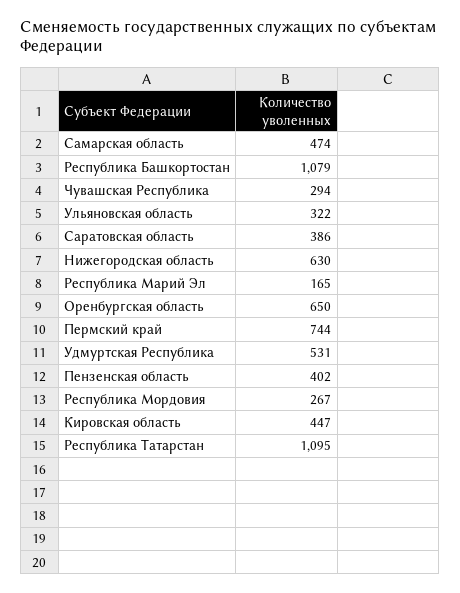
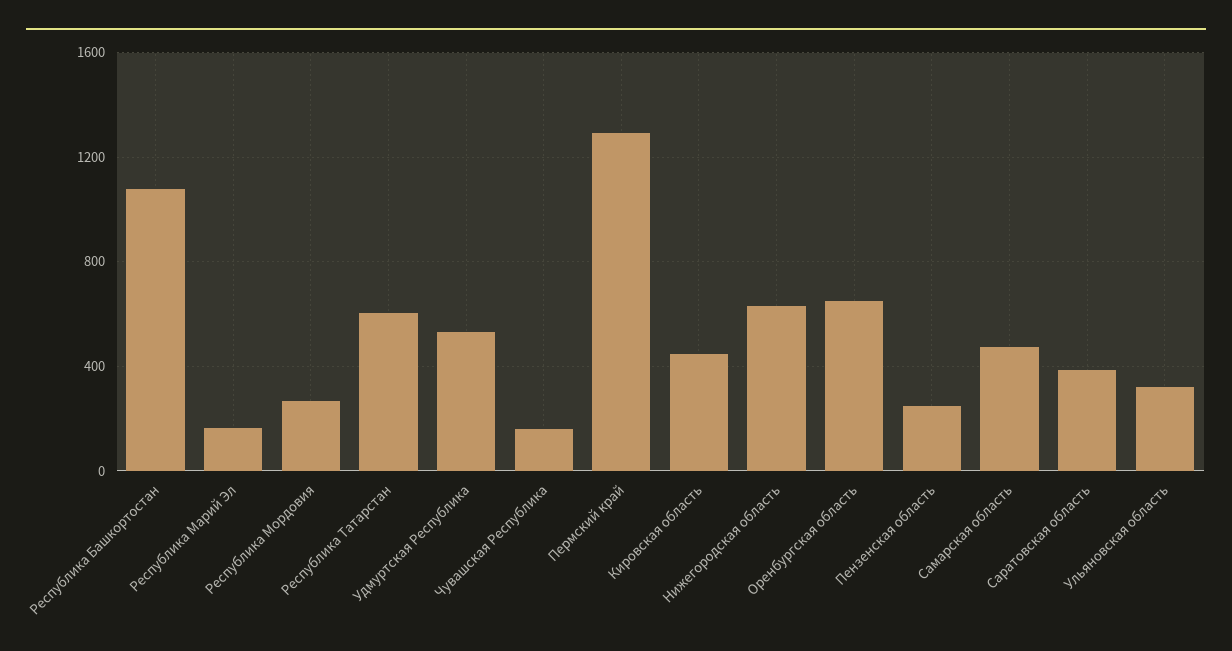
  {
    "Самарская область": 474,
    "Республика Башкортостан": 1079,
-   "Чувашская Республика": 294,
+   "Чувашская Республика": 150,
    "Ульяновская область": 322,
    "Саратовская область": 386,
    "Нижегородская область": 630,
    "Республика Марий Эл": 165,
    "Оренбургская область": 650,
-   "Пермский край": 744,
+   "Пермский край": 1300,
    "Удмуртская Республика": 531,
-   "Пензенская область": 402,
+   "Пензенская область": 250,
    "Республика Мордовия": 267,
    "Кировская область": 447,
-   "Республика Татарстан": 1095
+   "Республика Татарстан": 600
  }

